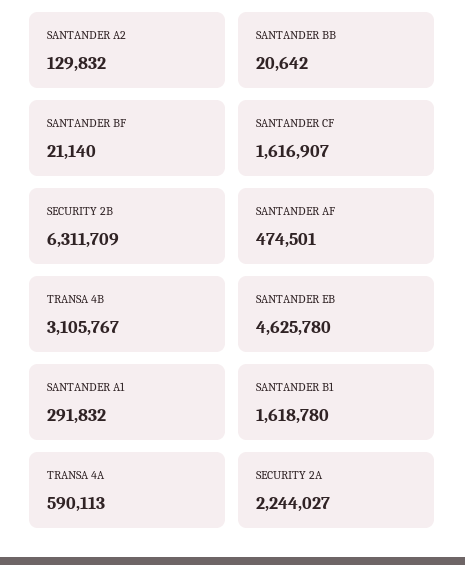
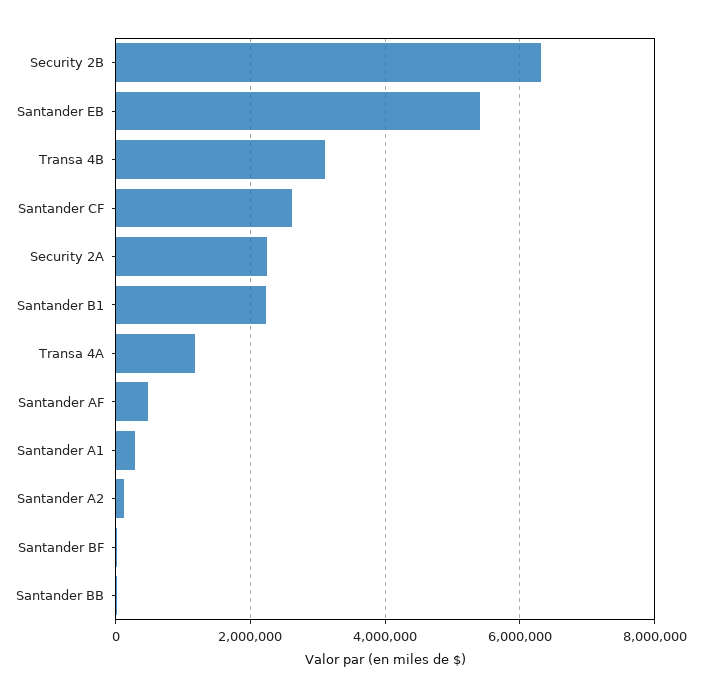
  {
    "SANTANDER A2": 129832,
    "SANTANDER BB": 20642,
    "SANTANDER BF": 21140,
-   "SANTANDER CF": 1616907,
+   "SANTANDER CF": 2600000,
    "SECURITY 2B": 6311709,
    "SANTANDER AF": 474501,
    "TRANSA 4B": 3105767,
-   "SANTANDER EB": 4625780,
+   "SANTANDER EB": 5400000,
    "SANTANDER A1": 291832,
-   "SANTANDER B1": 1618780,
+   "SANTANDER B1": 2200000,
-   "TRANSA 4A": 590113,
+   "TRANSA 4A": 1200000,
    "SECURITY 2A": 2244027
  }

